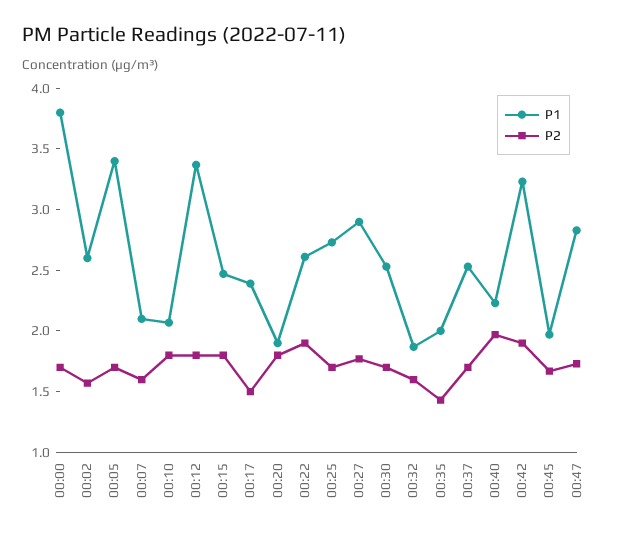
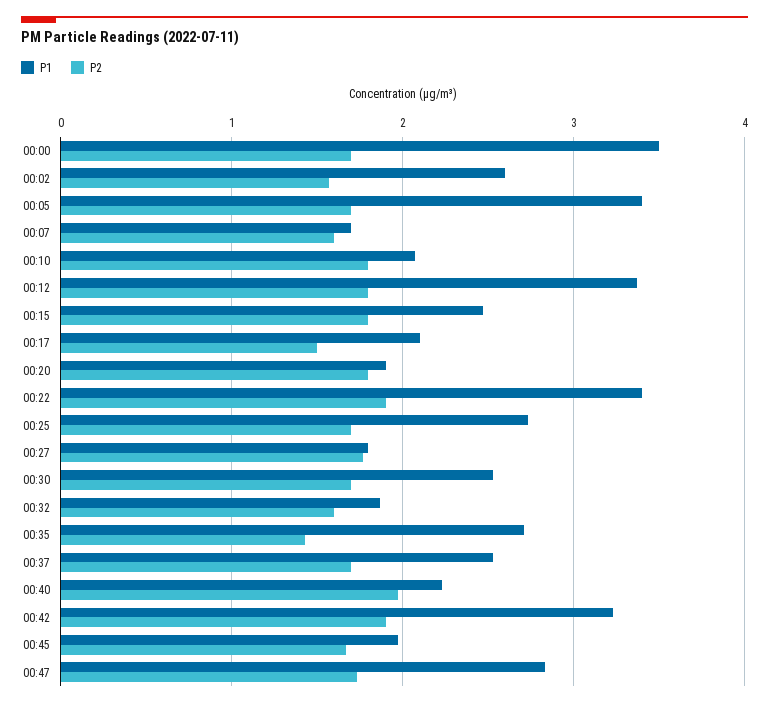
  {
    "P1": {
-     "00:00": 3.8,
+     "00:00": 3.5,
      "00:02": 2.6,
      "00:05": 3.4,
-     "00:07": 2.1,
+     "00:07": 1.7,
      "00:10": 2.1,
      "00:12": 3.4,
      "00:15": 2.5,
-     "00:17": 2.4,
+     "00:17": 2.1,
      "00:20": 1.9,
-     "00:22": 2.6,
+     "00:22": 3.4,
      "00:25": 2.7,
-     "00:27": 2.9,
+     "00:27": 1.8,
      "00:30": 2.5,
      "00:32": 1.9,
-     "00:35": 2,
+     "00:35": 2.7,
      "00:37": 2.5,
      "00:40": 2.2,
      "00:42": 3.2,
      "00:45": 2,
      "00:47": 2.8
    },
    "P2": {
      "00:00": 1.7,
      "00:02": 1.6,
      "00:05": 1.7,
      "00:07": 1.6,
      "00:10": 1.8,
      "00:12": 1.8,
      "00:15": 1.8,
      "00:17": 1.5,
      "00:20": 1.8,
      "00:22": 1.9,
      "00:25": 1.7,
      "00:27": 1.8,
      "00:30": 1.7,
      "00:32": 1.6,
      "00:35": 1.4,
      "00:37": 1.7,
      "00:40": 2,
      "00:42": 1.9,
      "00:45": 1.7,
      "00:47": 1.7
    }
  }

